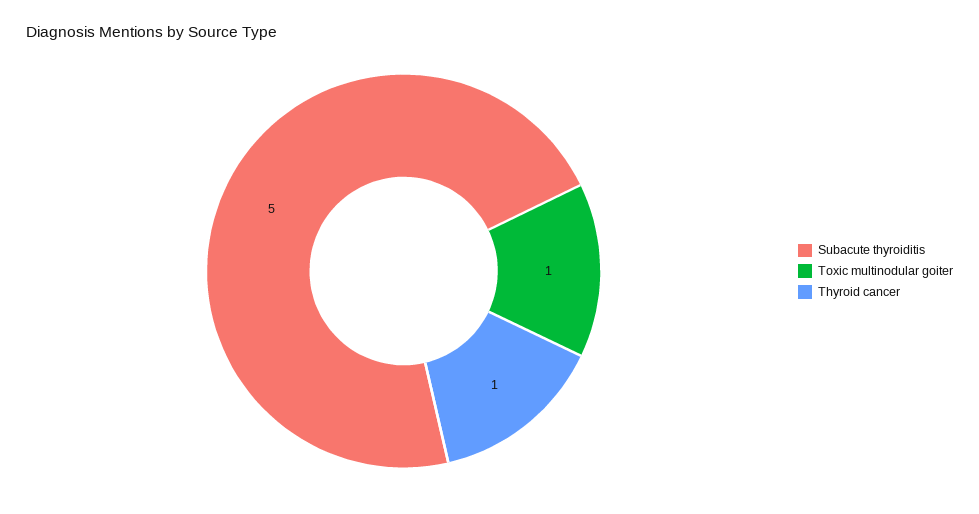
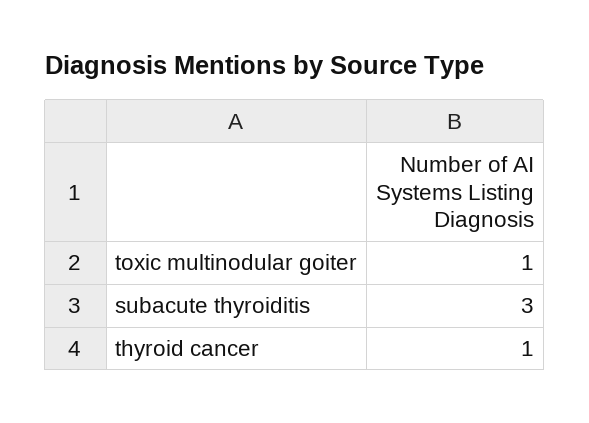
  {
-   "Subacute thyroiditis": 5,
+   "Subacute thyroiditis": 3,
    "Toxic multinodular goiter": 1,
    "Thyroid cancer": 1
  }

